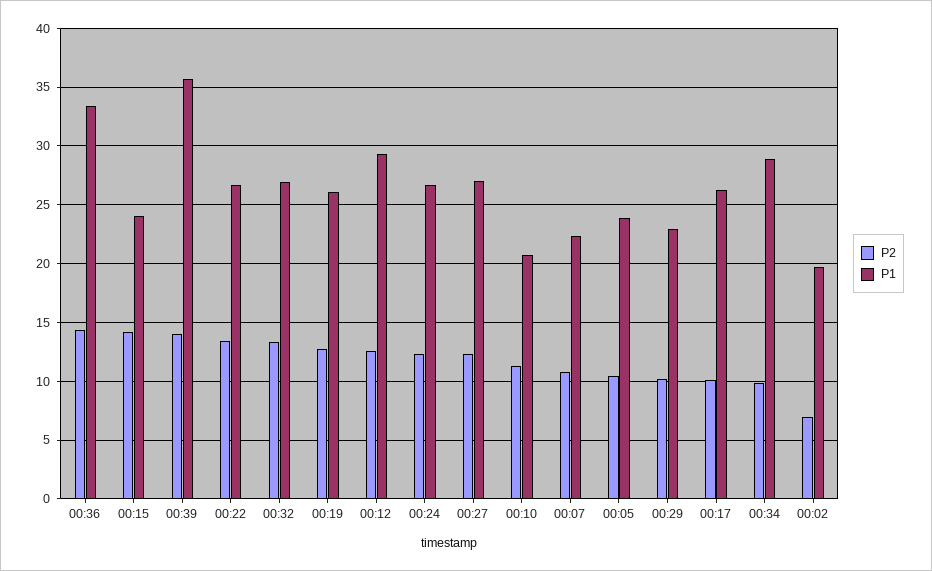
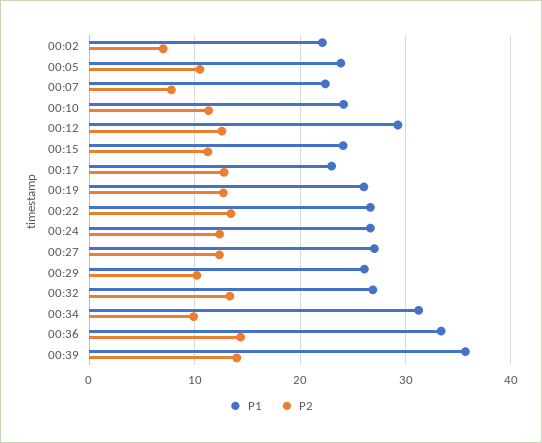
  {
    "P2": {
      "00:36": 14,
-     "00:15": 14,
+     "00:15": 11,
      "00:39": 14,
      "00:22": 13,
      "00:32": 13,
      "00:19": 13,
      "00:12": 13,
      "00:24": 12,
      "00:27": 12,
      "00:10": 11,
-     "00:07": 11,
+     "00:07": 8,
      "00:05": 10,
      "00:29": 10,
-     "00:17": 10,
+     "00:17": 13,
      "00:34": 10,
      "00:02": 7
    },
    "P1": {
      "00:36": 33,
      "00:15": 24,
      "00:39": 36,
      "00:22": 27,
      "00:32": 27,
      "00:19": 26,
      "00:12": 29,
      "00:24": 27,
      "00:27": 27,
-     "00:10": 21,
+     "00:10": 24,
      "00:07": 22,
      "00:05": 24,
-     "00:29": 23,
+     "00:29": 26,
-     "00:17": 26,
+     "00:17": 23,
-     "00:34": 29,
+     "00:34": 31,
-     "00:02": 20
+     "00:02": 22
    }
  }

